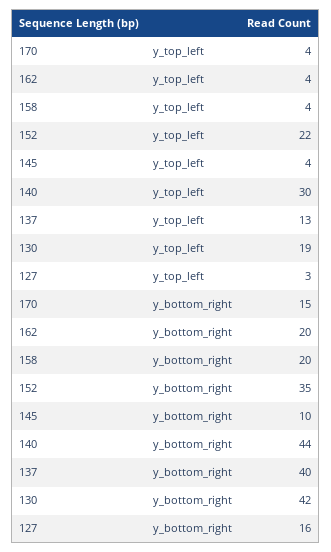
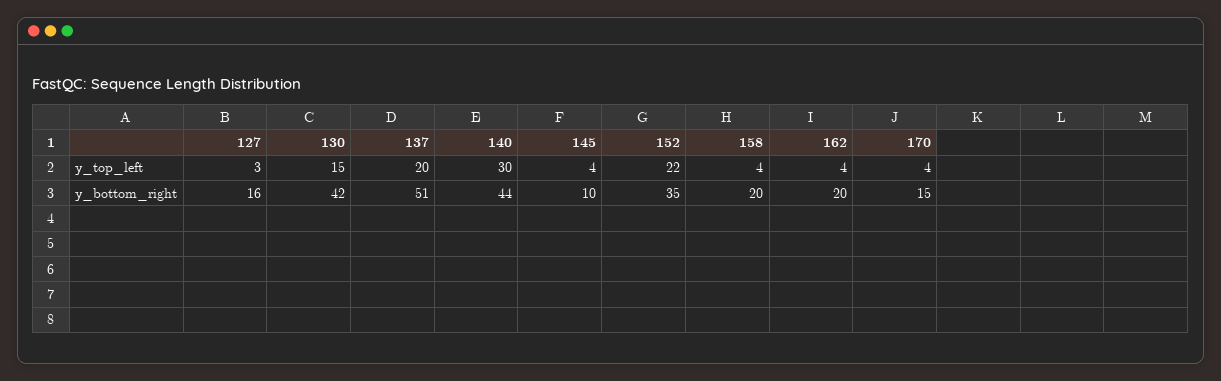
  {
    "170": {
      "y_top_left": 4,
      "y_bottom_right": 15
    },
    "162": {
      "y_top_left": 4,
      "y_bottom_right": 20
    },
    "158": {
      "y_top_left": 4,
      "y_bottom_right": 20
    },
    "152": {
      "y_top_left": 22,
      "y_bottom_right": 35
    },
    "145": {
      "y_top_left": 4,
      "y_bottom_right": 10
    },
    "140": {
      "y_top_left": 30,
      "y_bottom_right": 44
    },
    "137": {
-     "y_top_left": 13,
+     "y_top_left": 20,
-     "y_bottom_right": 40
+     "y_bottom_right": 51
    },
    "130": {
-     "y_top_left": 19,
+     "y_top_left": 15,
      "y_bottom_right": 42
    },
    "127": {
      "y_top_left": 3,
      "y_bottom_right": 16
    }
  }

